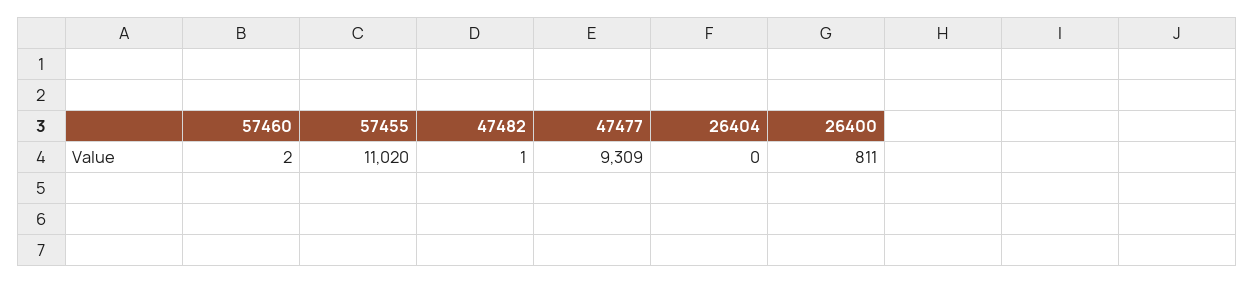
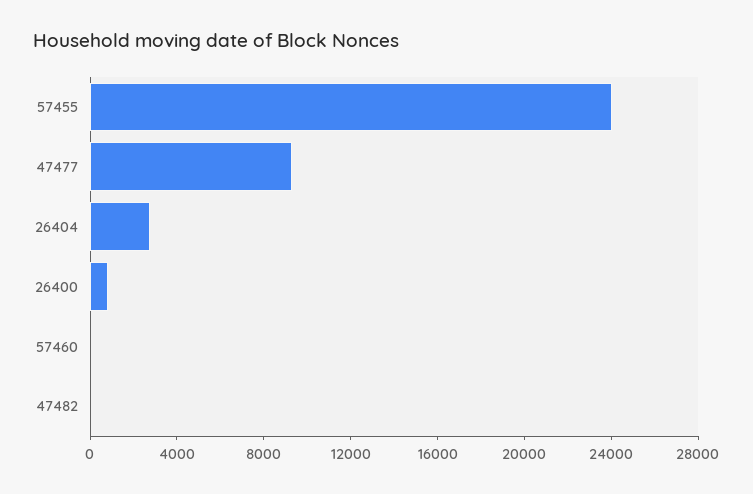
  {
    "57460": 2,
-   "57455": 11020,
+   "57455": 24000,
    "47482": 1,
    "47477": 9309,
-   "26404": 0,
+   "26404": 3000,
    "26400": 811
  }

